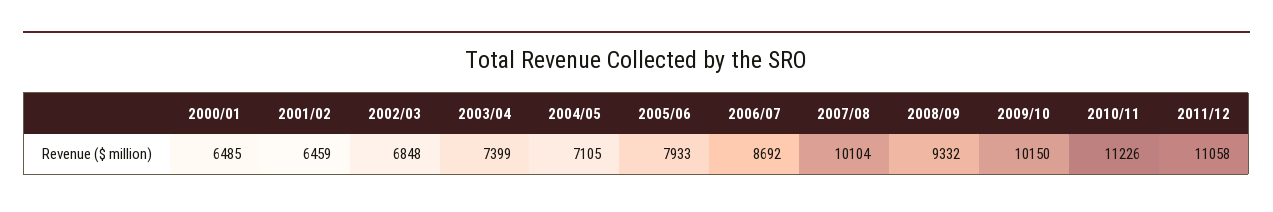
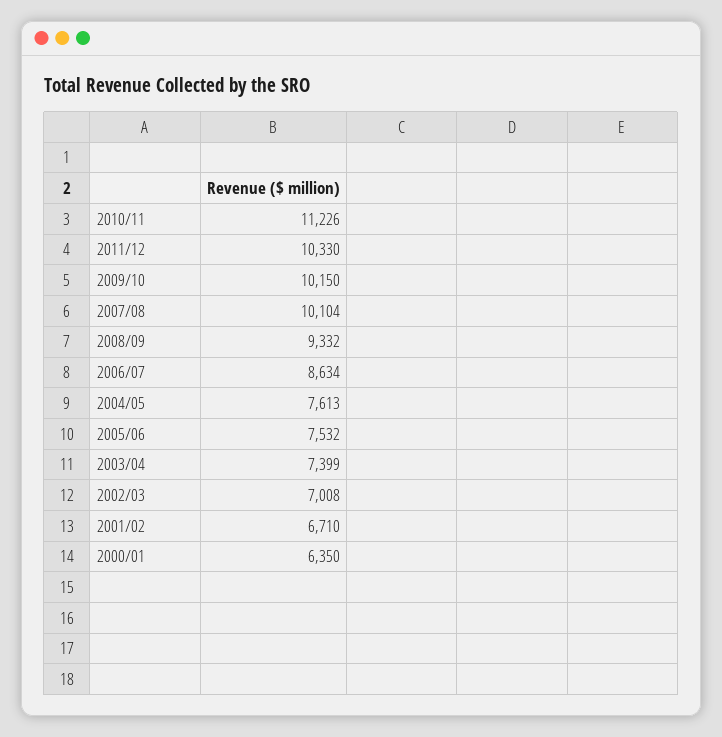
  {
-   "2000/01": 6485,
+   "2000/01": 6350,
-   "2001/02": 6459,
+   "2001/02": 6710,
-   "2002/03": 6848,
+   "2002/03": 7008,
    "2003/04": 7399,
-   "2004/05": 7105,
+   "2004/05": 7613,
-   "2005/06": 7933,
+   "2005/06": 7532,
-   "2006/07": 8692,
+   "2006/07": 8634,
    "2007/08": 10104,
    "2008/09": 9332,
    "2009/10": 10150,
    "2010/11": 11226,
-   "2011/12": 11058
+   "2011/12": 10330
  }

